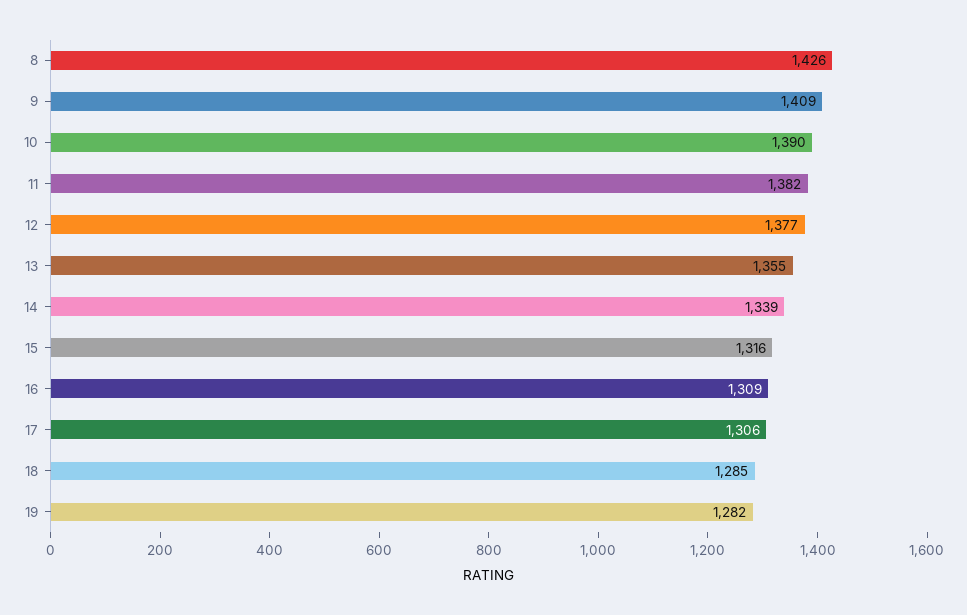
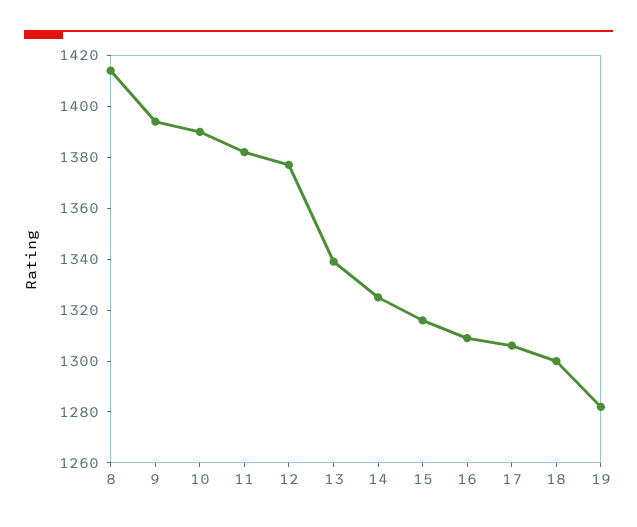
  {
-   "8": 1426,
+   "8": 1415,
-   "9": 1409,
+   "9": 1395,
    "10": 1390,
    "11": 1382,
    "12": 1377,
-   "13": 1355,
+   "13": 1340,
-   "14": 1339,
+   "14": 1325,
    "15": 1316,
    "16": 1309,
    "17": 1306,
-   "18": 1285,
+   "18": 1300,
    "19": 1282
  }

